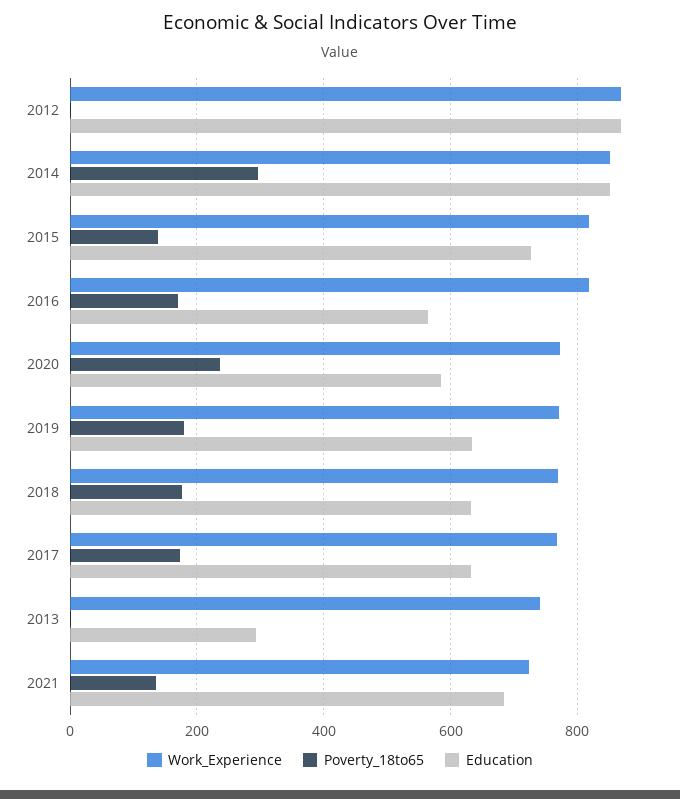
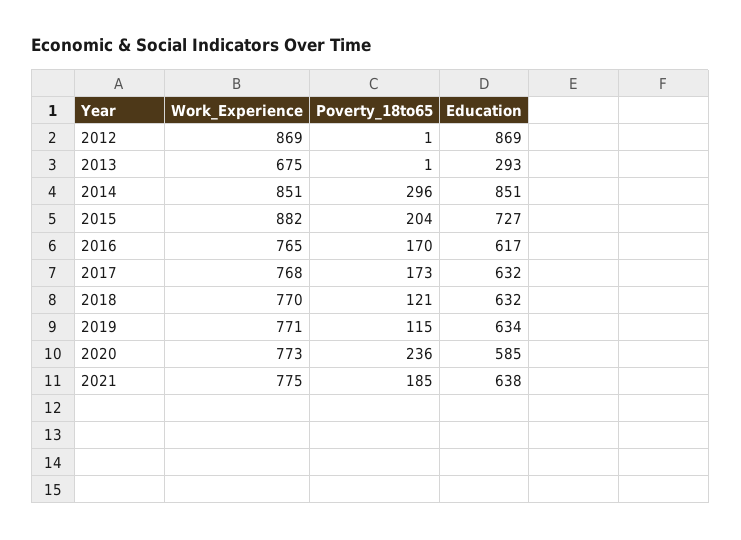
  {
    "Work_Experience": {
      "2012": 869,
      "2014": 851,
-     "2015": 820,
+     "2015": 882,
-     "2016": 820,
+     "2016": 765,
      "2020": 773,
      "2019": 771,
      "2018": 770,
      "2017": 768,
-     "2013": 740,
+     "2013": 675,
-     "2021": 720
+     "2021": 775
    },
    "Poverty_18to65": {
      "2012": 1,
      "2014": 296,
-     "2015": 140,
+     "2015": 204,
      "2016": 170,
      "2020": 236,
-     "2019": 180,
+     "2019": 115,
-     "2018": 180,
+     "2018": 121,
      "2017": 173,
      "2013": 1,
-     "2021": 140
+     "2021": 185
    },
    "Education": {
      "2012": 869,
      "2014": 851,
      "2015": 727,
-     "2016": 560,
+     "2016": 617,
      "2020": 585,
      "2019": 634,
      "2018": 632,
      "2017": 632,
      "2013": 293,
-     "2021": 680
+     "2021": 638
    }
  }

